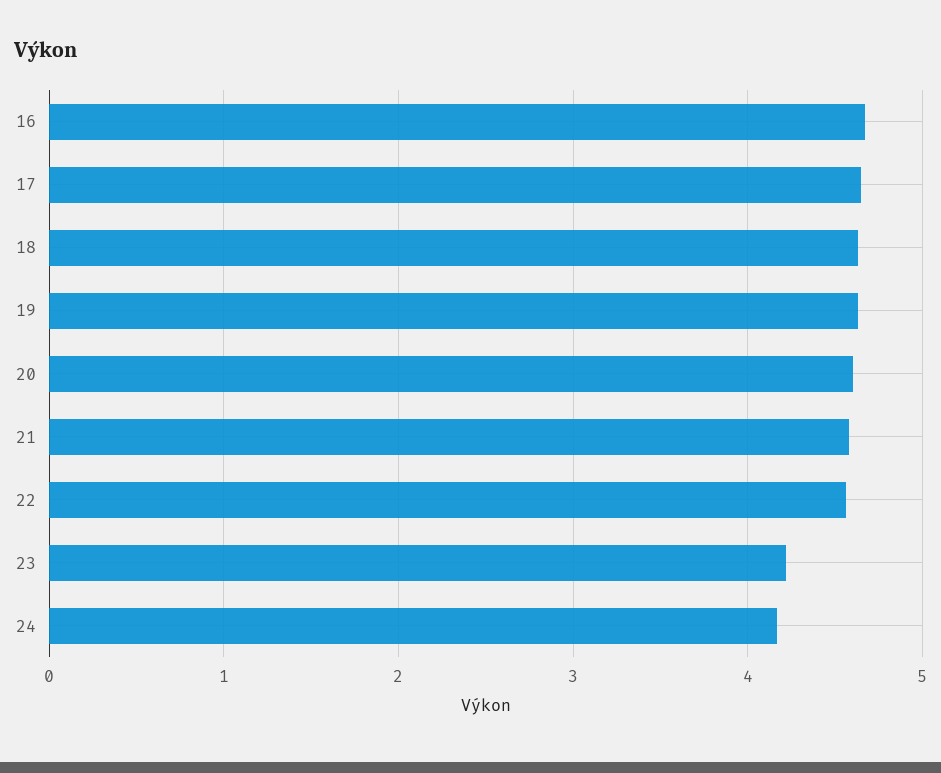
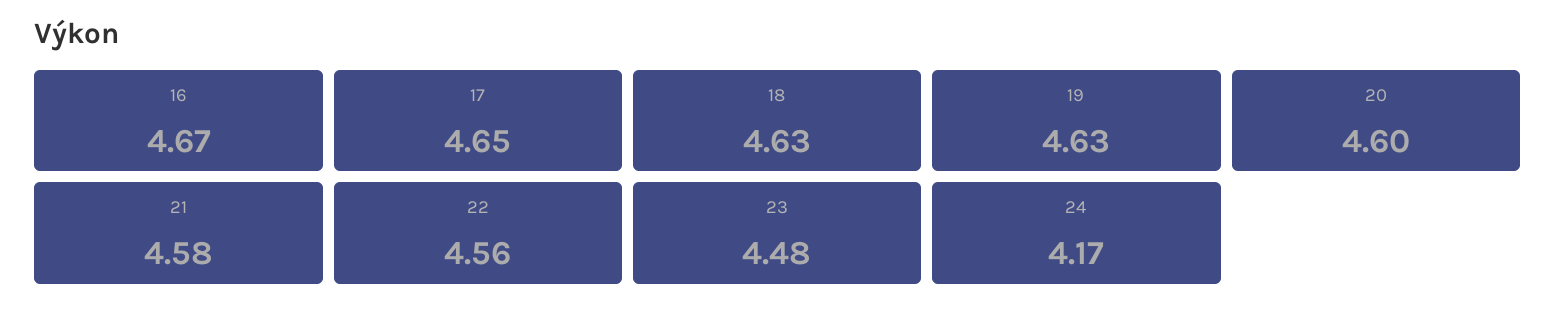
  {
    "16": 4.67,
    "17": 4.65,
    "18": 4.63,
    "19": 4.63,
    "20": 4.6,
    "21": 4.58,
    "22": 4.56,
-   "23": 4.2,
+   "23": 4.48,
    "24": 4.17
  }

